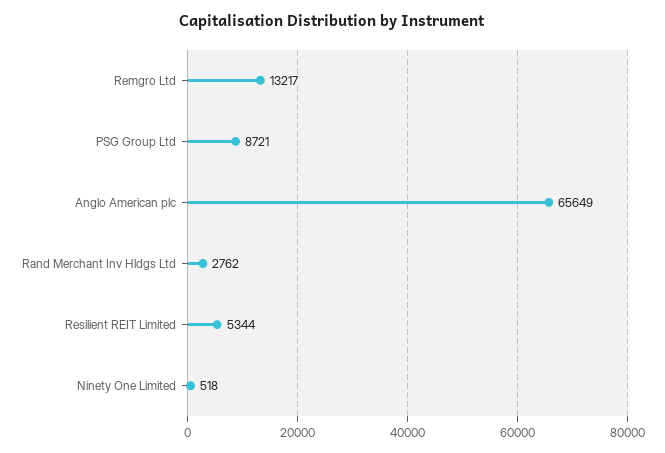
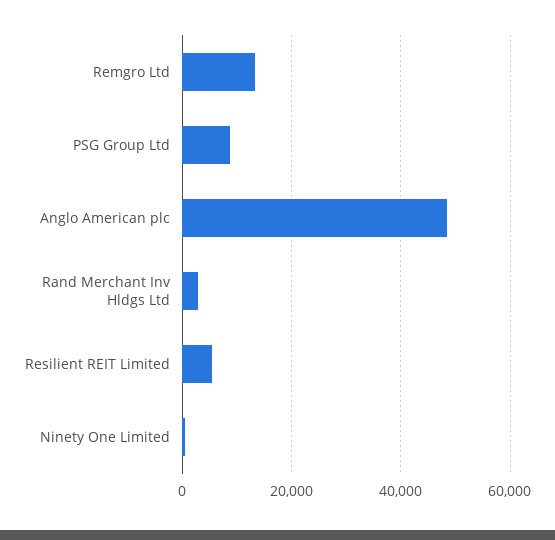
  {
    "Remgro Ltd": 13217,
    "PSG Group Ltd": 8721,
-   "Anglo American plc": 65649,
+   "Anglo American plc": 48000,
    "Rand Merchant Inv Hldgs Ltd": 2762,
    "Resilient REIT Limited": 5344,
    "Ninety One Limited": 518
  }

